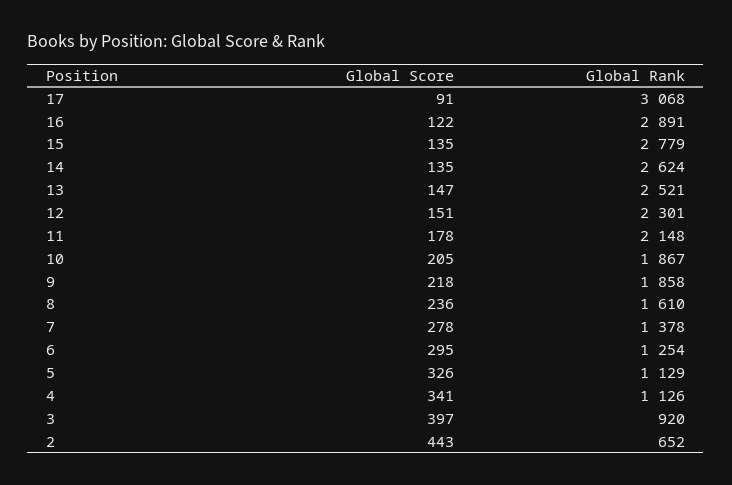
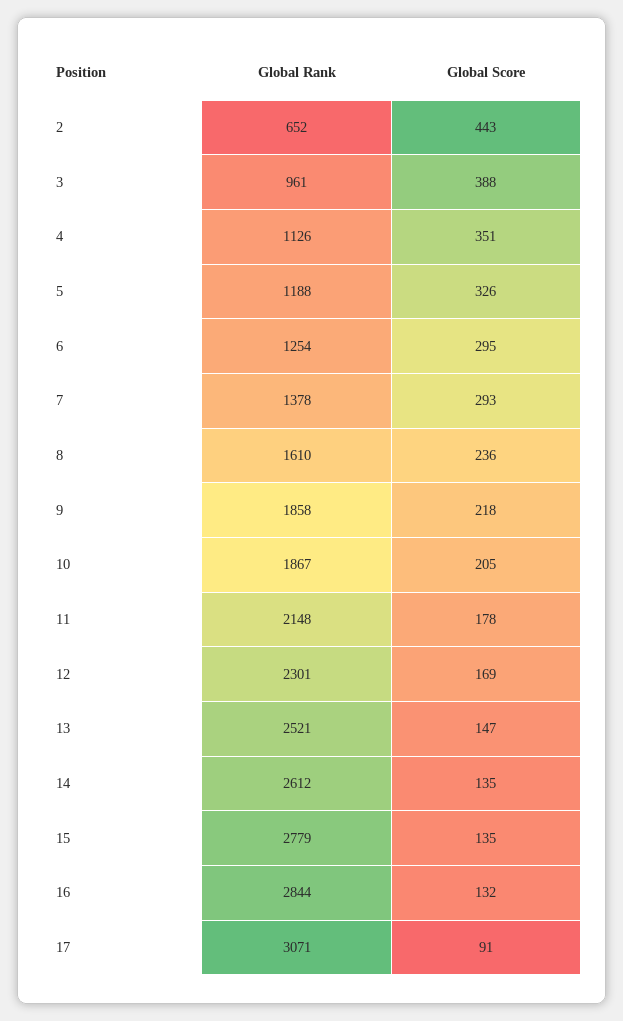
  {
    "Global Score": {
      "17": 91,
-     "16": 122,
+     "16": 132,
      "15": 135,
      "14": 135,
      "13": 147,
-     "12": 151,
+     "12": 169,
      "11": 178,
      "10": 205,
      "9": 218,
      "8": 236,
-     "7": 278,
+     "7": 293,
      "6": 295,
      "5": 326,
-     "4": 341,
+     "4": 351,
-     "3": 397,
+     "3": 388,
      "2": 443
    },
    "Global Rank": {
-     "17": 3068,
+     "17": 3071,
-     "16": 2891,
+     "16": 2844,
      "15": 2779,
-     "14": 2624,
+     "14": 2612,
      "13": 2521,
      "12": 2301,
      "11": 2148,
      "10": 1867,
      "9": 1858,
      "8": 1610,
      "7": 1378,
      "6": 1254,
-     "5": 1129,
+     "5": 1188,
      "4": 1126,
-     "3": 920,
+     "3": 961,
      "2": 652
    }
  }

